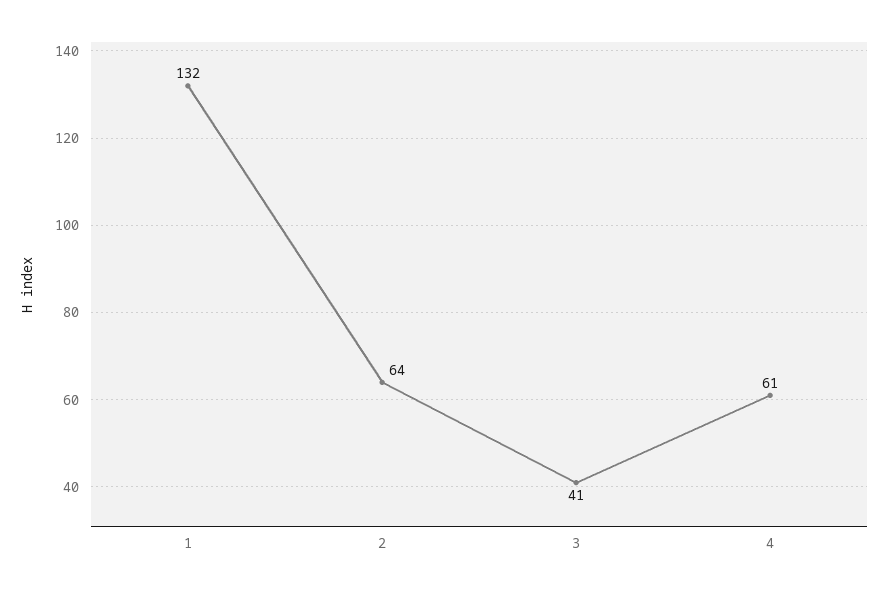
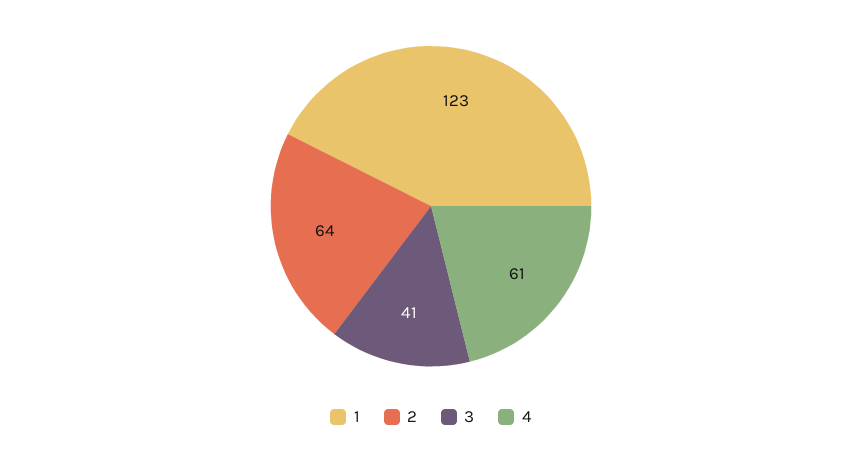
  {
-   "1": 132,
+   "1": 123,
    "2": 64,
    "3": 41,
    "4": 61
  }

